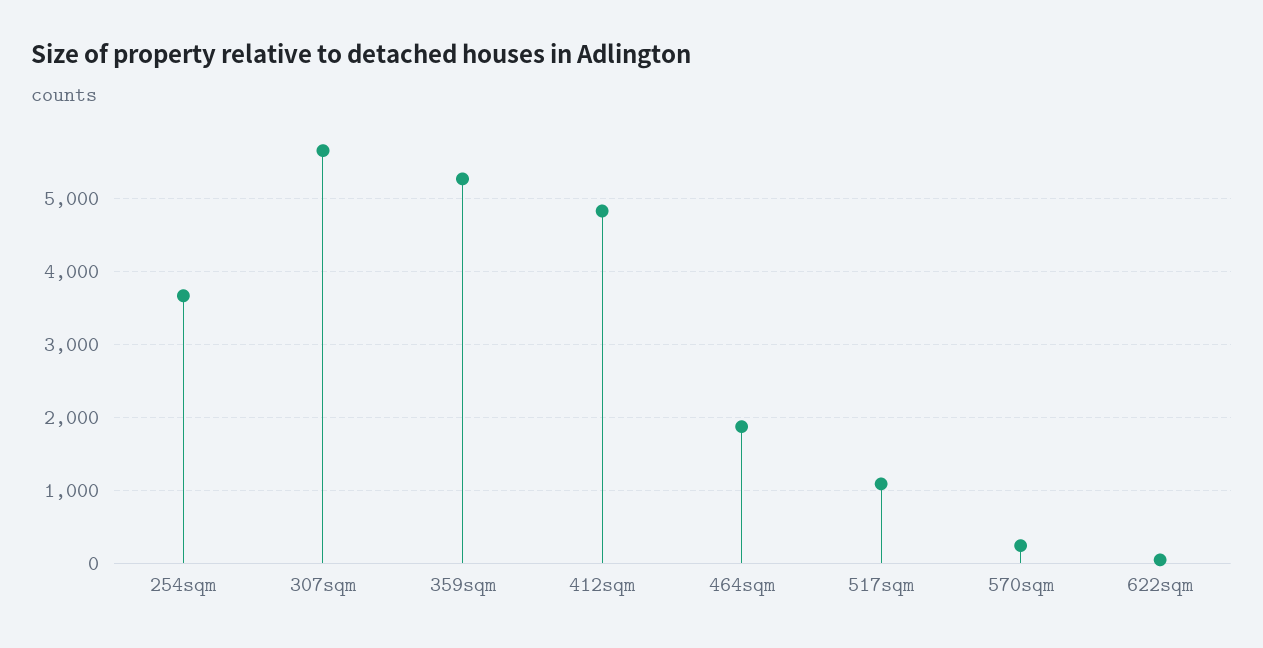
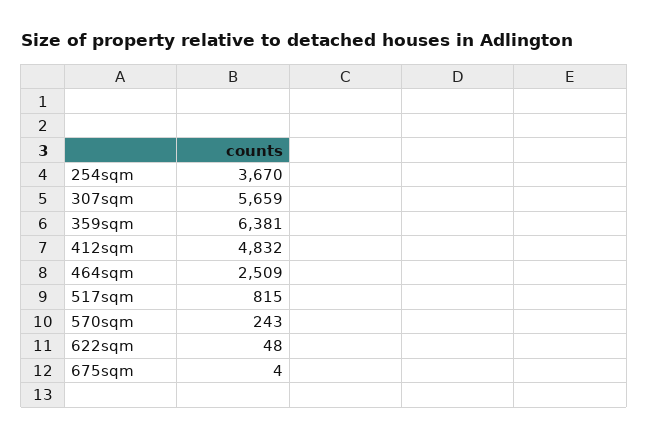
  {
    "254sqm": 3670,
    "307sqm": 5659,
-   "359sqm": 5300,
+   "359sqm": 6381,
    "412sqm": 4832,
-   "464sqm": 1900,
+   "464sqm": 2509,
-   "517sqm": 1100,
+   "517sqm": 815,
    "570sqm": 243,
-   "622sqm": 48
+   "622sqm": 48,
+   "675sqm": 4
  }

